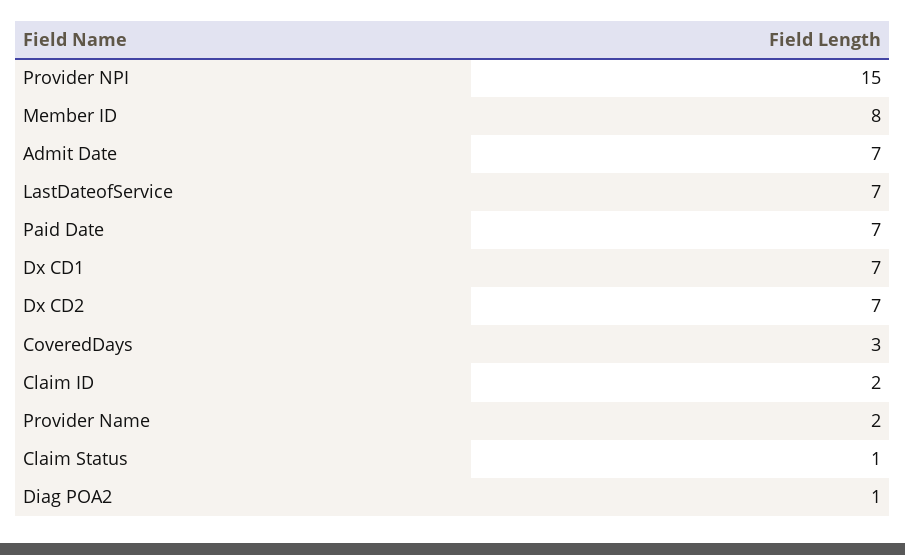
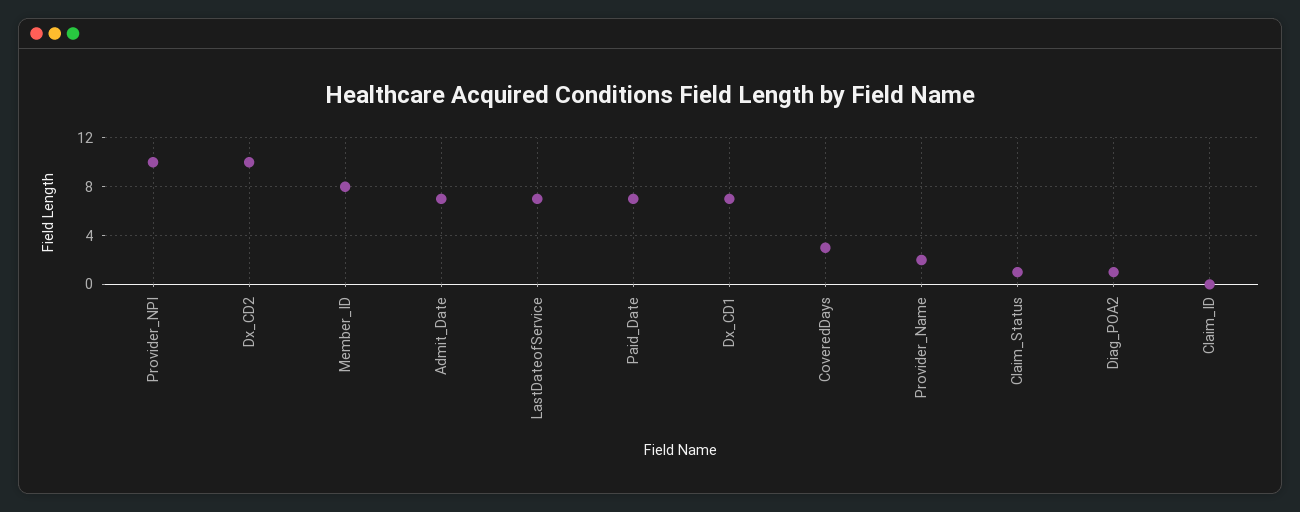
  {
-   "Provider NPI": 15,
+   "Provider NPI": 10,
    "Member ID": 8,
    "Admit Date": 7,
    "LastDateofService": 7,
    "Paid Date": 7,
    "Dx CD1": 7,
-   "Dx CD2": 7,
+   "Dx CD2": 10,
    "CoveredDays": 3,
-   "Claim ID": 2,
+   "Claim ID": 0,
    "Provider Name": 2,
    "Claim Status": 1,
    "Diag POA2": 1
  }

